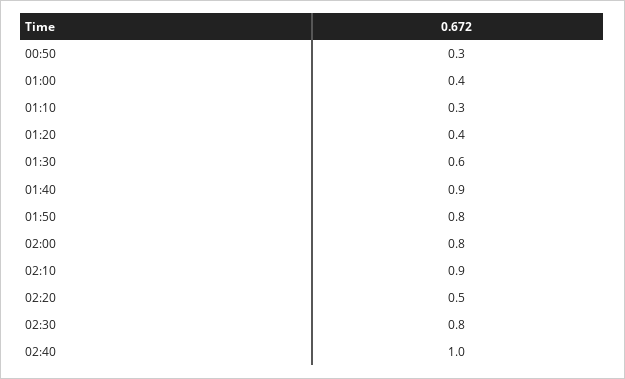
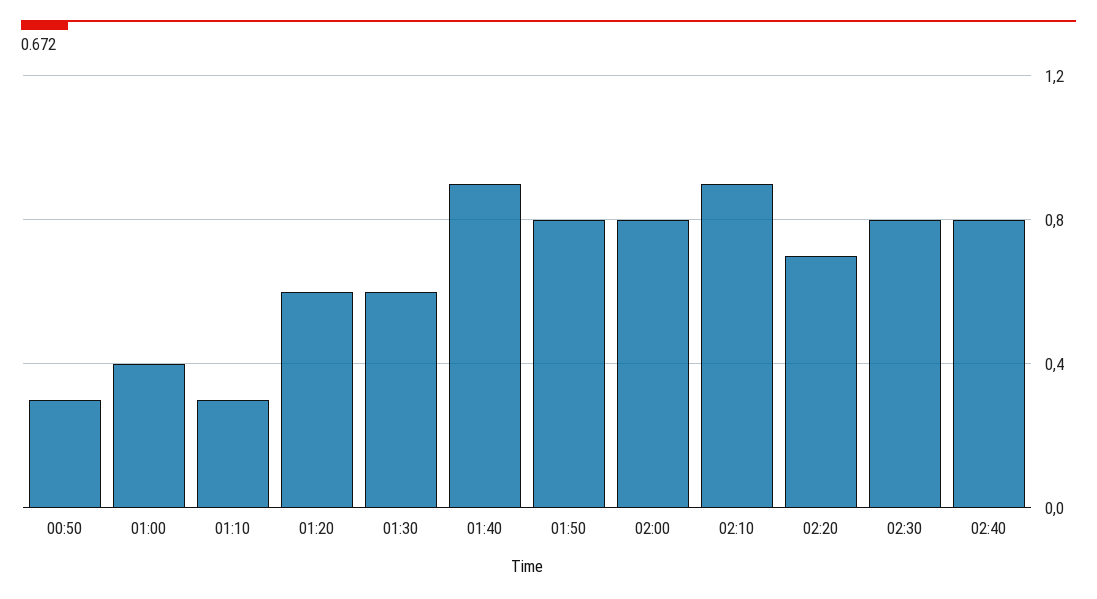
  {
    "00:50": 0.3,
    "01:00": 0.4,
    "01:10": 0.3,
-   "01:20": 0.4,
+   "01:20": 0.6,
    "01:30": 0.6,
    "01:40": 0.9,
    "01:50": 0.8,
    "02:00": 0.8,
    "02:10": 0.9,
-   "02:20": 0.5,
+   "02:20": 0.7,
    "02:30": 0.8,
-   "02:40": 1
+   "02:40": 0.8
  }

